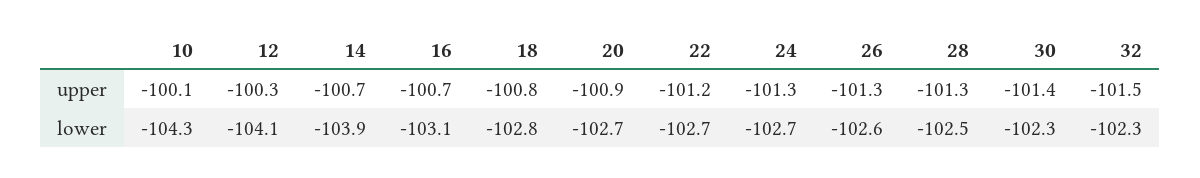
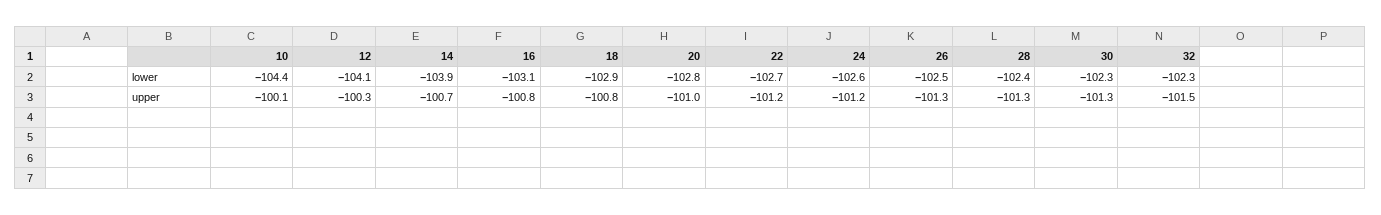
  {
    "10": {
      "upper": -100.1,
-     "lower": -104.3
+     "lower": -104.4
    },
    "12": {
      "upper": -100.3,
      "lower": -104.1
    },
    "14": {
      "upper": -100.7,
      "lower": -103.9
    },
    "16": {
-     "upper": -100.7,
+     "upper": -100.8,
      "lower": -103.1
    },
    "18": {
      "upper": -100.8,
-     "lower": -102.8
+     "lower": -102.9
    },
    "20": {
-     "upper": -100.9,
+     "upper": -101,
-     "lower": -102.7
+     "lower": -102.8
    },
    "22": {
      "upper": -101.2,
      "lower": -102.7
    },
    "24": {
-     "upper": -101.3,
+     "upper": -101.2,
-     "lower": -102.7
+     "lower": -102.6
    },
    "26": {
      "upper": -101.3,
-     "lower": -102.6
+     "lower": -102.5
    },
    "28": {
      "upper": -101.3,
-     "lower": -102.5
+     "lower": -102.4
    },
    "30": {
-     "upper": -101.4,
+     "upper": -101.3,
      "lower": -102.3
    },
    "32": {
      "upper": -101.5,
      "lower": -102.3
    }
  }

